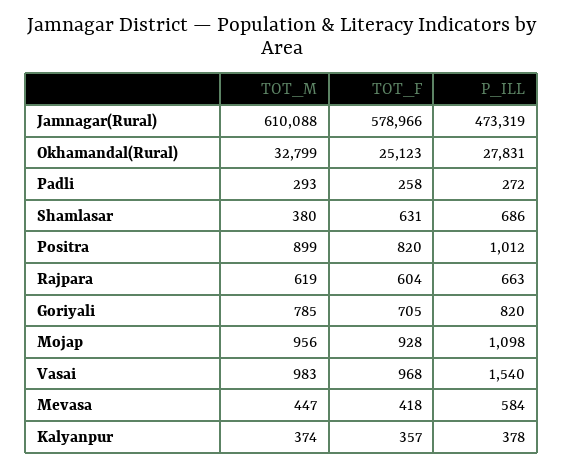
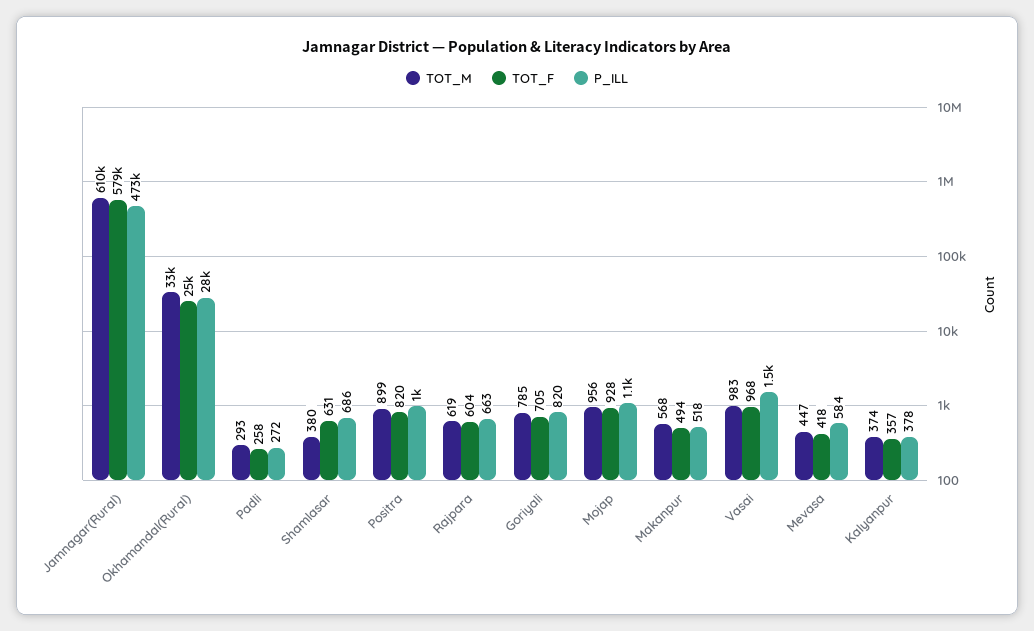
  {
    "TOT_M": {
      "Jamnagar(Rural)": 610088,
      "Okhamandal(Rural)": 32799,
      "Padli": 293,
      "Shamlasar": 380,
      "Positra": 899,
      "Rajpara": 619,
      "Goriyali": 785,
      "Mojap": 956,
      "Vasai": 983,
      "Mevasa": 447,
-     "Kalyanpur": 374
+     "Kalyanpur": 374,
+     "Makanpur": 568
    },
    "TOT_F": {
      "Jamnagar(Rural)": 578966,
      "Okhamandal(Rural)": 25123,
      "Padli": 258,
      "Shamlasar": 631,
      "Positra": 820,
      "Rajpara": 604,
      "Goriyali": 705,
      "Mojap": 928,
      "Vasai": 968,
      "Mevasa": 418,
-     "Kalyanpur": 357
+     "Kalyanpur": 357,
+     "Makanpur": 494
    },
    "P_ILL": {
      "Jamnagar(Rural)": 473319,
      "Okhamandal(Rural)": 27831,
      "Padli": 272,
      "Shamlasar": 686,
      "Positra": 1012,
      "Rajpara": 663,
      "Goriyali": 820,
      "Mojap": 1098,
      "Vasai": 1540,
      "Mevasa": 584,
-     "Kalyanpur": 378
+     "Kalyanpur": 378,
+     "Makanpur": 518
    }
  }

